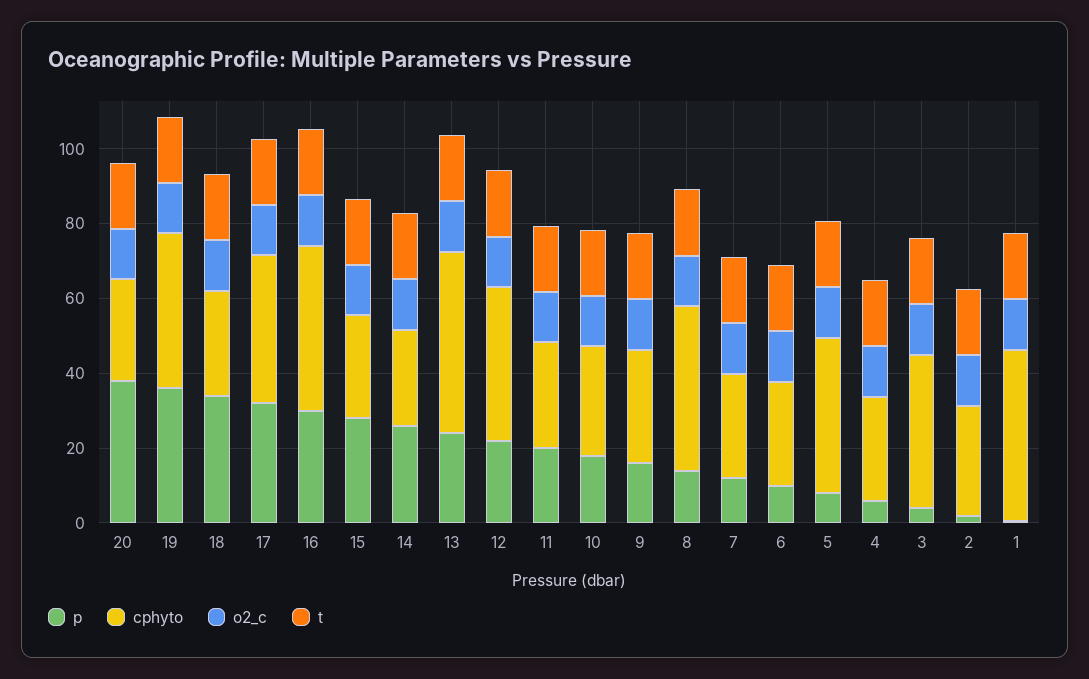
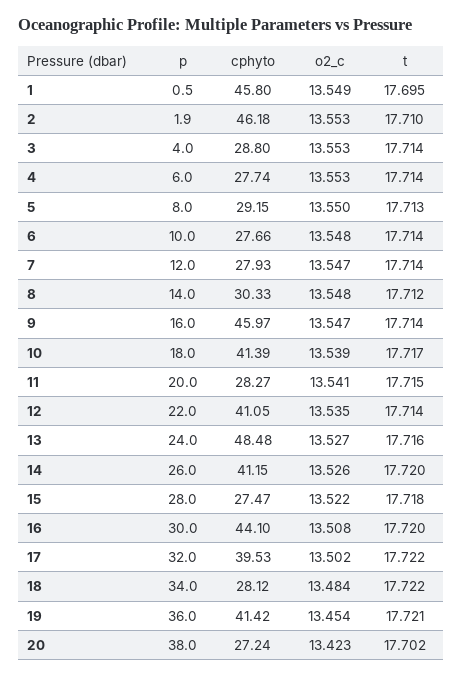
  {
    "p": {
      "20": 38,
      "19": 36,
      "18": 34,
      "17": 32,
      "16": 30,
      "15": 28,
      "14": 26,
      "13": 24,
      "12": 22,
      "11": 20,
      "10": 18,
      "9": 16,
      "8": 14,
      "7": 12,
      "6": 10,
      "5": 8,
      "4": 6,
      "3": 4,
      "2": 1.9,
      "1": 0.5
    },
    "cphyto": {
      "20": 27.24,
      "19": 41.42,
      "18": 28.12,
      "17": 39.53,
      "16": 44.1,
      "15": 27.47,
-     "14": 25,
+     "14": 41.15,
      "13": 48.48,
      "12": 41.05,
      "11": 28.27,
-     "10": 30,
+     "10": 41.39,
-     "9": 30,
+     "9": 45.97,
-     "8": 45,
+     "8": 30.33,
      "7": 27.93,
      "6": 27.66,
-     "5": 40,
+     "5": 29.15,
      "4": 27.74,
-     "3": 40,
+     "3": 28.8,
-     "2": 30,
+     "2": 46.18,
      "1": 45.8
    },
    "o2_c": {
      "20": 13.423,
      "19": 13.454,
      "18": 13.484,
      "17": 13.502,
      "16": 13.508,
      "15": 13.522,
      "14": 13.526,
      "13": 13.527,
      "12": 13.535,
      "11": 13.541,
      "10": 13.539,
      "9": 13.547,
      "8": 13.548,
      "7": 13.547,
      "6": 13.548,
      "5": 13.55,
      "4": 13.553,
      "3": 13.553,
      "2": 13.553,
      "1": 13.549
    },
    "t": {
      "20": 17.702,
      "19": 17.721,
      "18": 17.722,
      "17": 17.722,
      "16": 17.72,
      "15": 17.718,
      "14": 17.72,
      "13": 17.716,
      "12": 17.714,
      "11": 17.715,
      "10": 17.717,
      "9": 17.714,
      "8": 17.712,
      "7": 17.714,
      "6": 17.714,
      "5": 17.713,
      "4": 17.714,
      "3": 17.714,
      "2": 17.71,
      "1": 17.695
    }
  }

